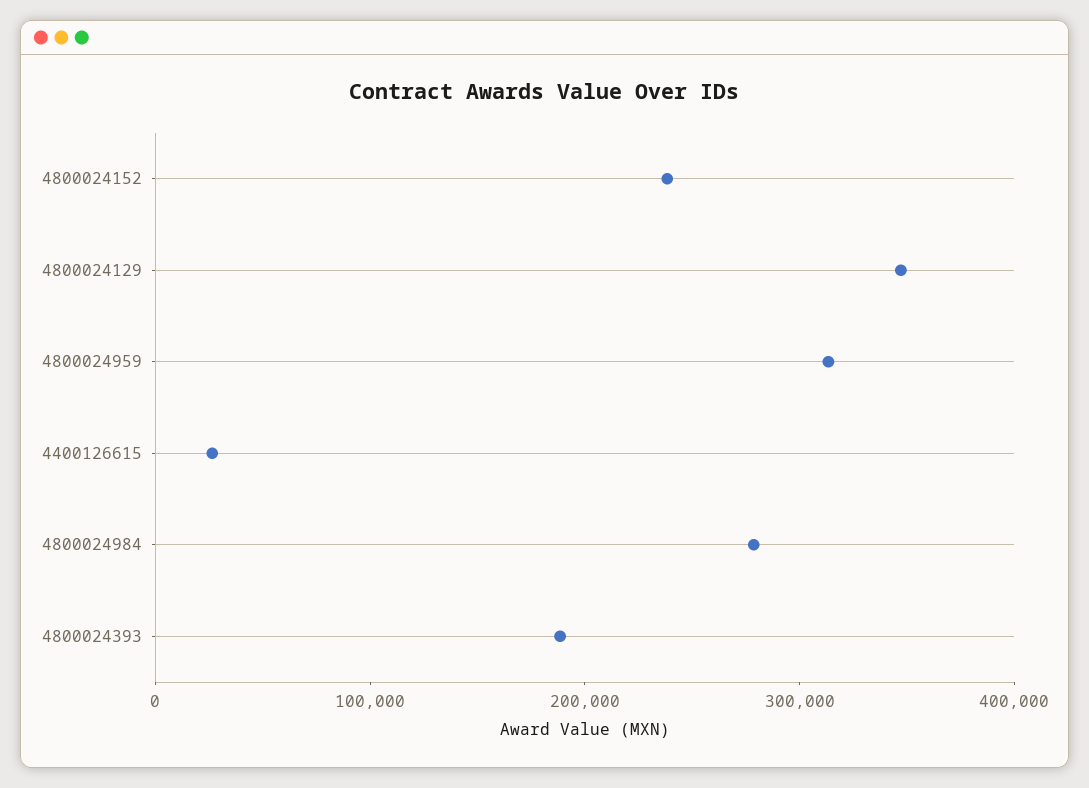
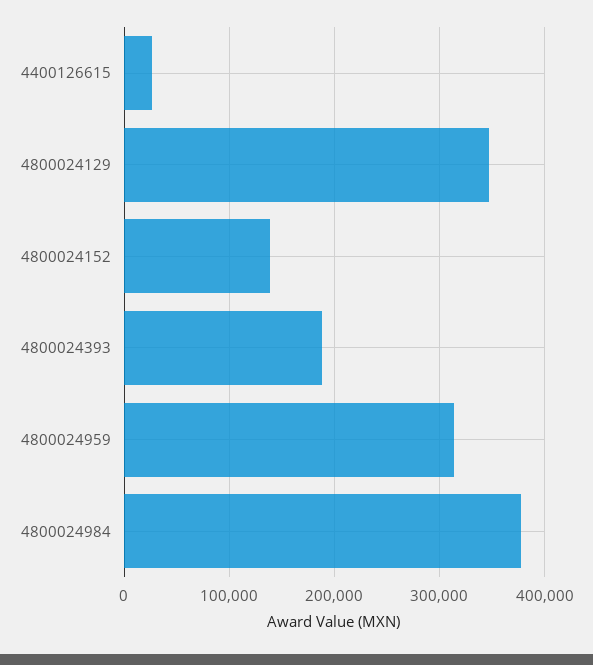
  {
-   "4800024152": 240000,
+   "4800024152": 140000,
    "4800024129": 350000,
    "4800024959": 310000,
    "4400126615": 30000,
-   "4800024984": 280000,
+   "4800024984": 380000,
    "4800024393": 190000
  }

